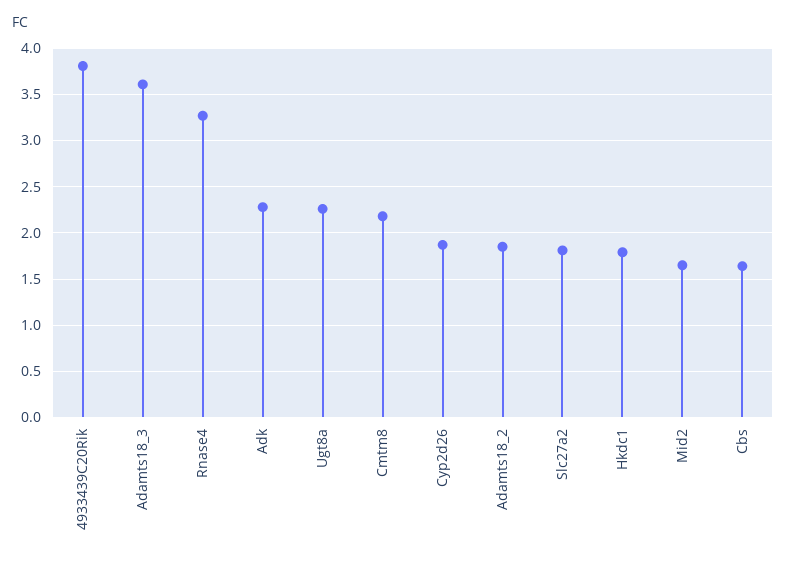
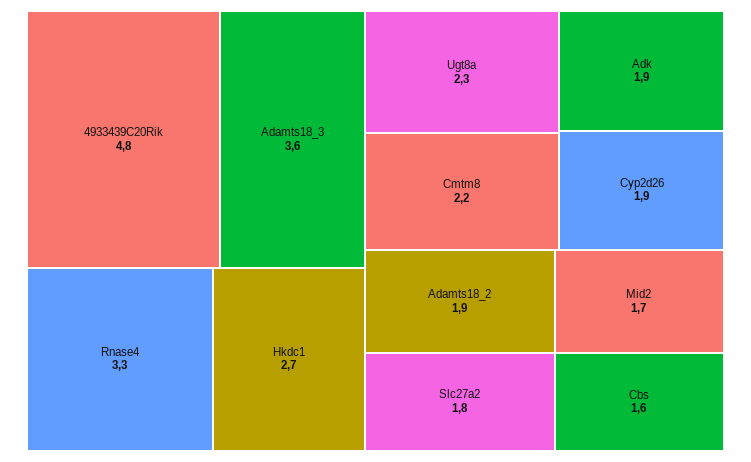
  {
-   "4933439C20Rik": 3.8,
+   "4933439C20Rik": 4.8,
    "Adamts18_3": 3.6,
    "Rnase4": 3.3,
-   "Adk": 2.3,
+   "Adk": 1.9,
    "Ugt8a": 2.3,
    "Cmtm8": 2.2,
    "Cyp2d26": 1.9,
    "Adamts18_2": 1.9,
    "Slc27a2": 1.8,
-   "Hkdc1": 1.8,
+   "Hkdc1": 2.7,
    "Mid2": 1.7,
    "Cbs": 1.6
  }

